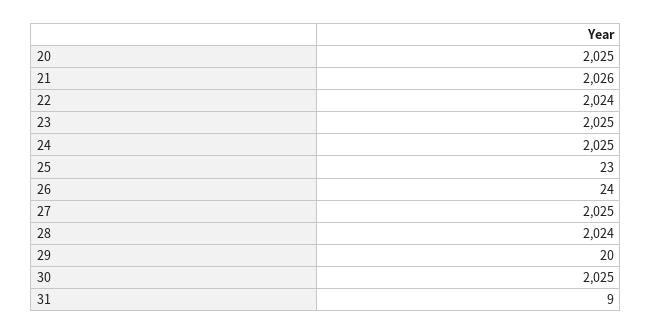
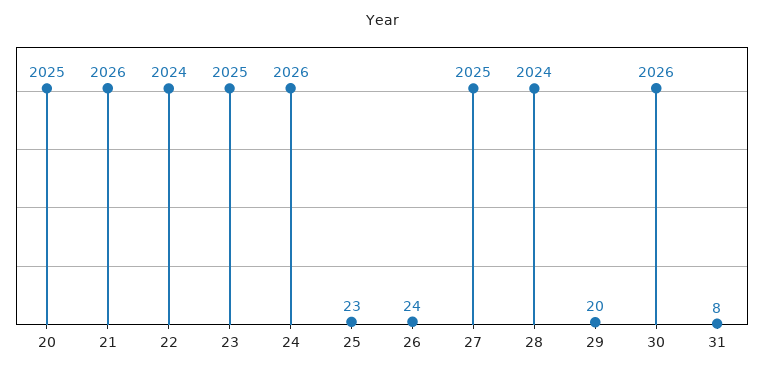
  {
    "20": 2025,
    "21": 2026,
    "22": 2024,
    "23": 2025,
-   "24": 2025,
+   "24": 2026,
    "25": 23,
    "26": 24,
    "27": 2025,
    "28": 2024,
    "29": 20,
-   "30": 2025,
+   "30": 2026,
-   "31": 9
+   "31": 8
  }

